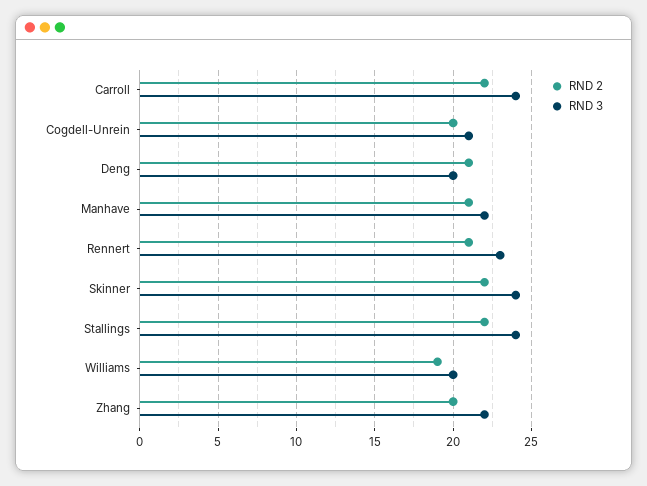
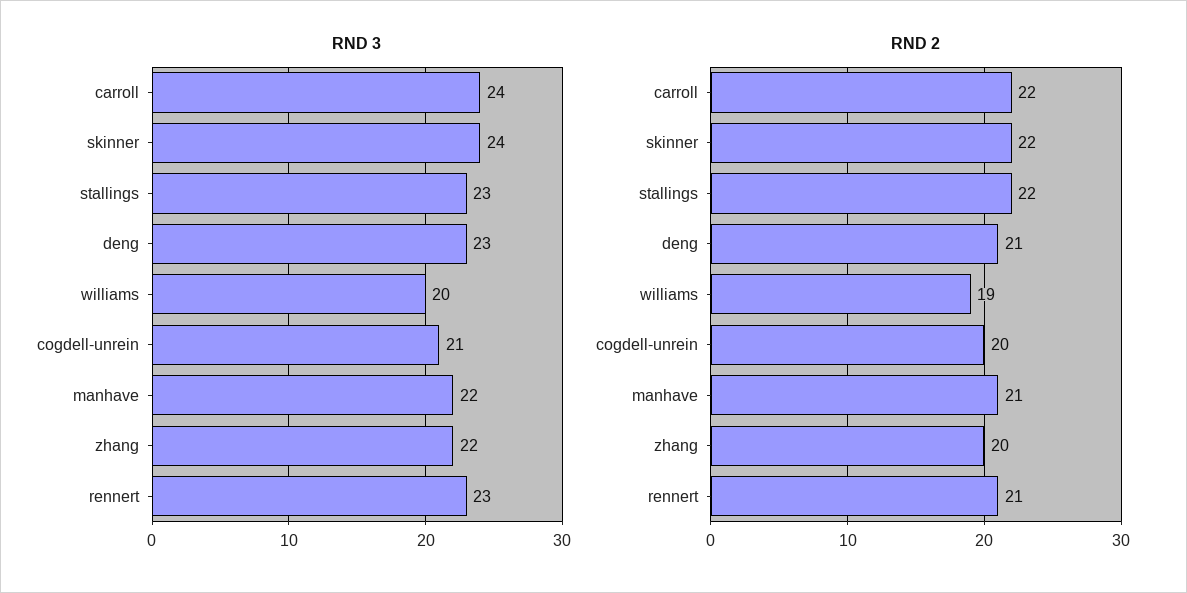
  {
    "RND 2": {
      "Carroll": 22,
      "Cogdell-Unrein": 20,
      "Deng": 21,
      "Manhave": 21,
      "Rennert": 21,
      "Skinner": 22,
      "Stallings": 22,
      "Williams": 19,
      "Zhang": 20
    },
    "RND 3": {
      "Carroll": 24,
      "Cogdell-Unrein": 21,
-     "Deng": 20,
+     "Deng": 23,
      "Manhave": 22,
      "Rennert": 23,
      "Skinner": 24,
-     "Stallings": 24,
+     "Stallings": 23,
      "Williams": 20,
      "Zhang": 22
    }
  }

